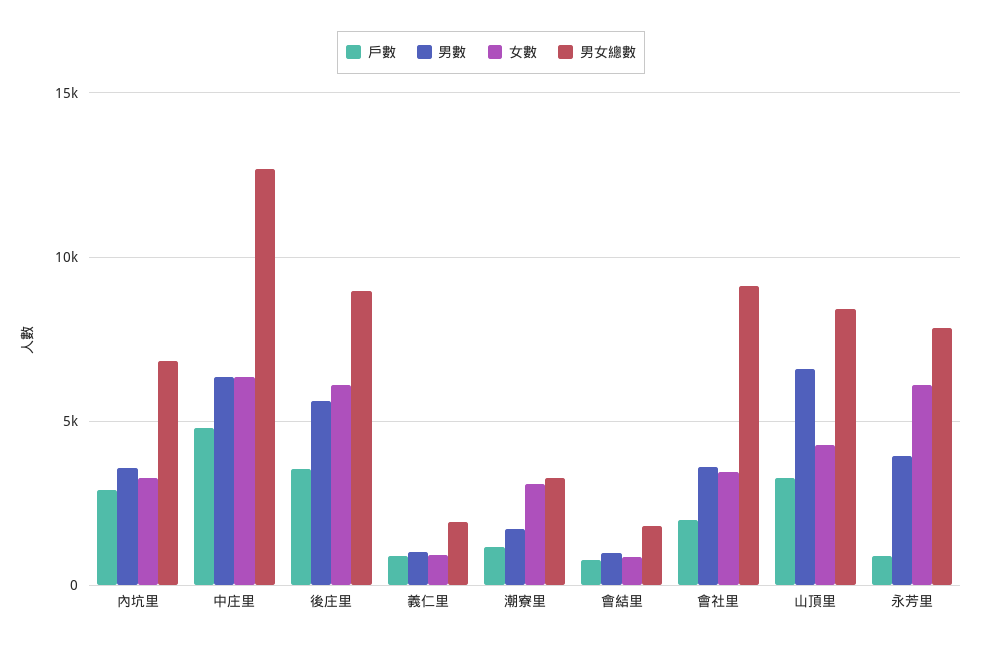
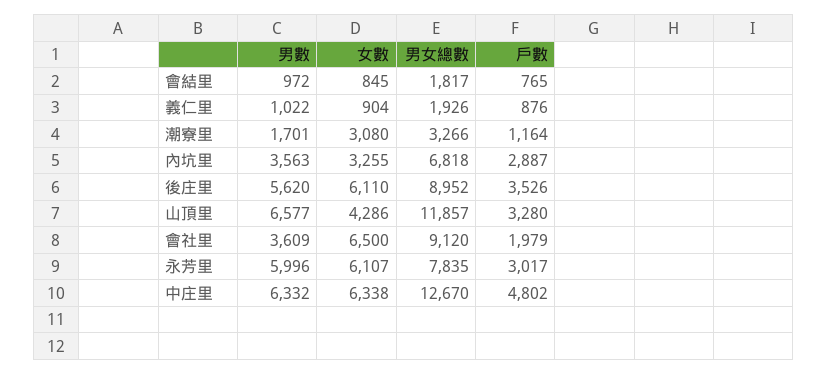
  {
    "戶數": {
      "內坑里": 2887,
      "中庄里": 4802,
      "後庄里": 3526,
      "義仁里": 876,
      "潮寮里": 1164,
      "會結里": 765,
      "會社里": 1979,
      "山頂里": 3280,
-     "永芳里": 1000
+     "永芳里": 3017
    },
    "男數": {
      "內坑里": 3563,
      "中庄里": 6332,
      "後庄里": 5620,
      "義仁里": 1022,
      "潮寮里": 1701,
      "會結里": 972,
      "會社里": 3609,
      "山頂里": 6577,
-     "永芳里": 4000
+     "永芳里": 5996
    },
    "女數": {
      "內坑里": 3255,
      "中庄里": 6338,
      "後庄里": 6110,
      "義仁里": 904,
      "潮寮里": 3080,
      "會結里": 845,
-     "會社里": 3500,
+     "會社里": 6500,
      "山頂里": 4286,
      "永芳里": 6107
    },
    "男女總數": {
      "內坑里": 6818,
      "中庄里": 12670,
      "後庄里": 8952,
      "義仁里": 1926,
      "潮寮里": 3266,
      "會結里": 1817,
      "會社里": 9120,
-     "山頂里": 8500,
+     "山頂里": 11857,
      "永芳里": 7835
    }
  }

